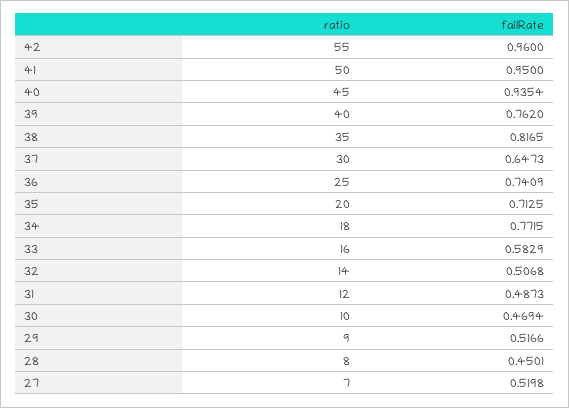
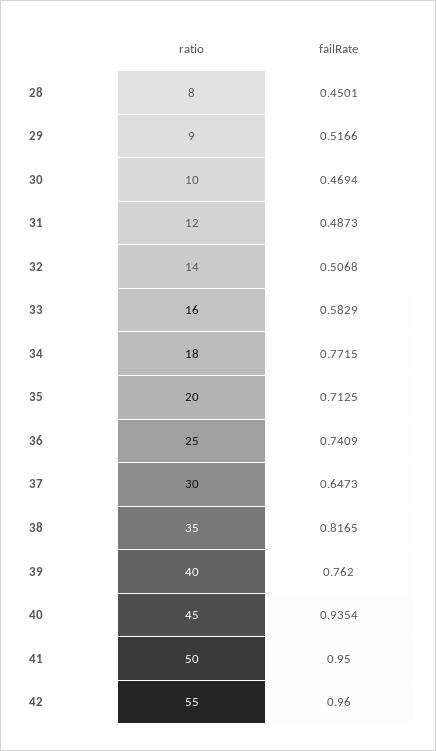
  {
    "ratio": {
      "42": 55,
      "41": 50,
      "40": 45,
      "39": 40,
      "38": 35,
      "37": 30,
      "36": 25,
      "35": 20,
      "34": 18,
      "33": 16,
      "32": 14,
      "31": 12,
      "30": 10,
      "29": 9,
-     "28": 8,
+     "28": 8
-     "27": 7
    },
    "failRate": {
      "42": 0.96,
      "41": 0.95,
      "40": 0.9354,
      "39": 0.762,
      "38": 0.8165,
      "37": 0.6473,
      "36": 0.7409,
      "35": 0.7125,
      "34": 0.7715,
      "33": 0.5829,
      "32": 0.5068,
      "31": 0.4873,
      "30": 0.4694,
      "29": 0.5166,
-     "28": 0.4501,
+     "28": 0.4501
-     "27": 0.5198
    }
  }

